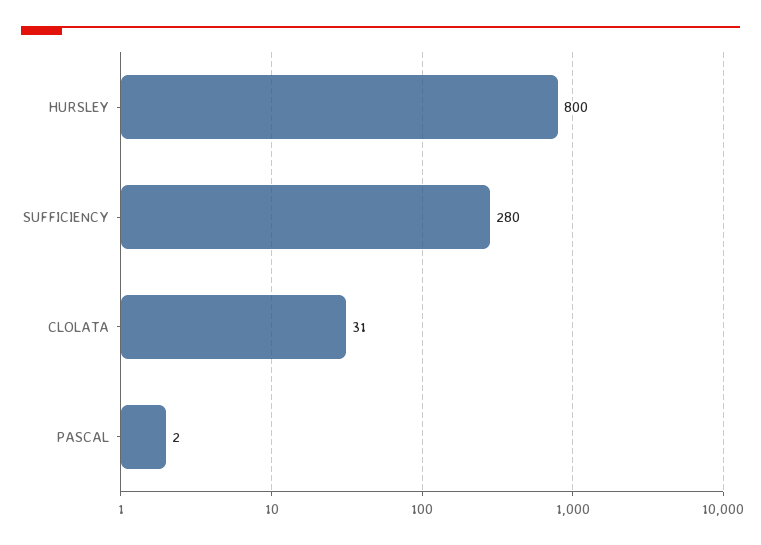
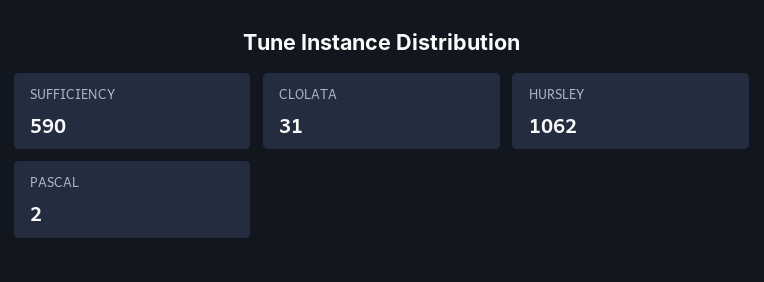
  {
-   "HURSLEY": 800,
+   "HURSLEY": 1062,
-   "SUFFICIENCY": 280,
+   "SUFFICIENCY": 590,
    "CLOLATA": 31,
    "PASCAL": 2
  }

